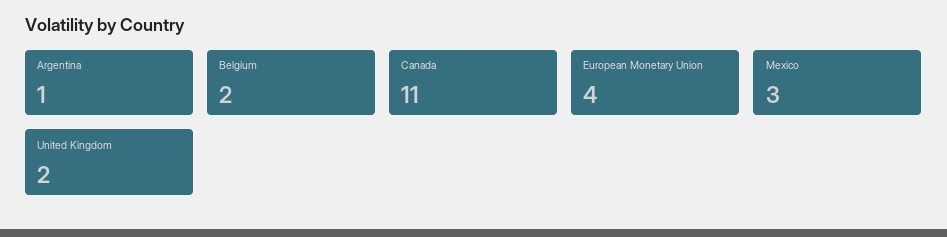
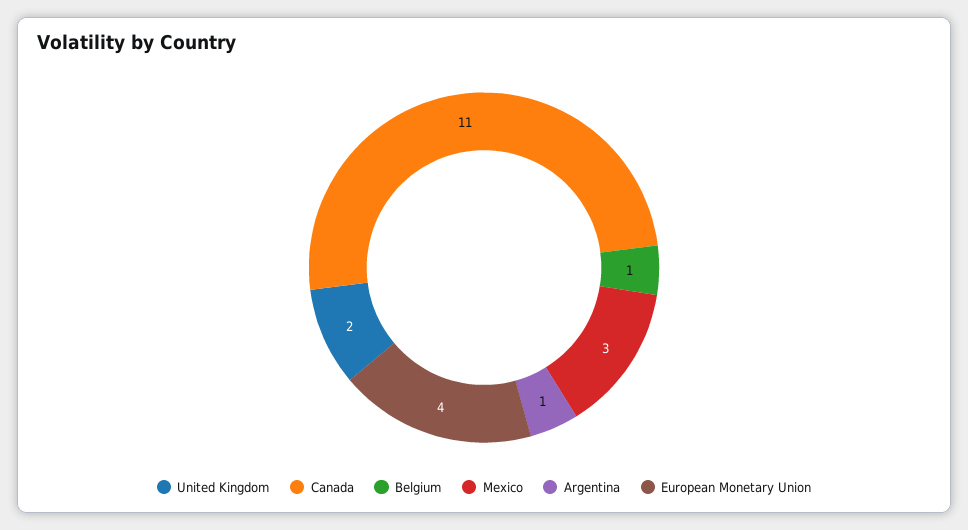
  {
    "Argentina": 1,
-   "Belgium": 2,
+   "Belgium": 1,
    "Canada": 11,
    "European Monetary Union": 4,
    "Mexico": 3,
    "United Kingdom": 2
  }

